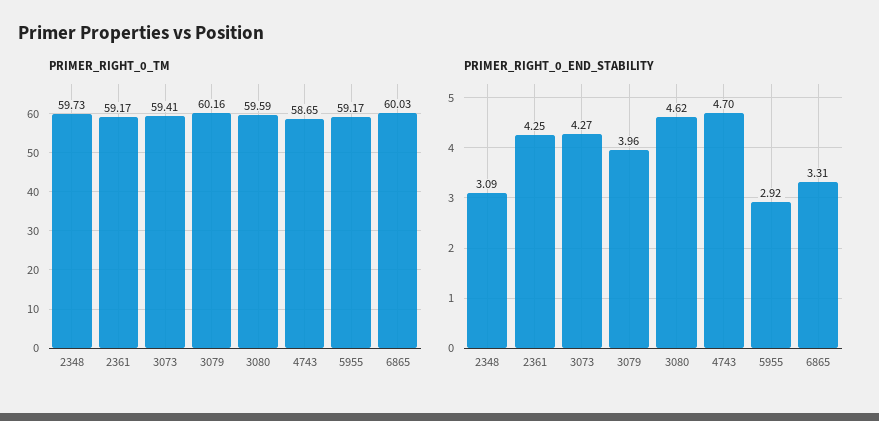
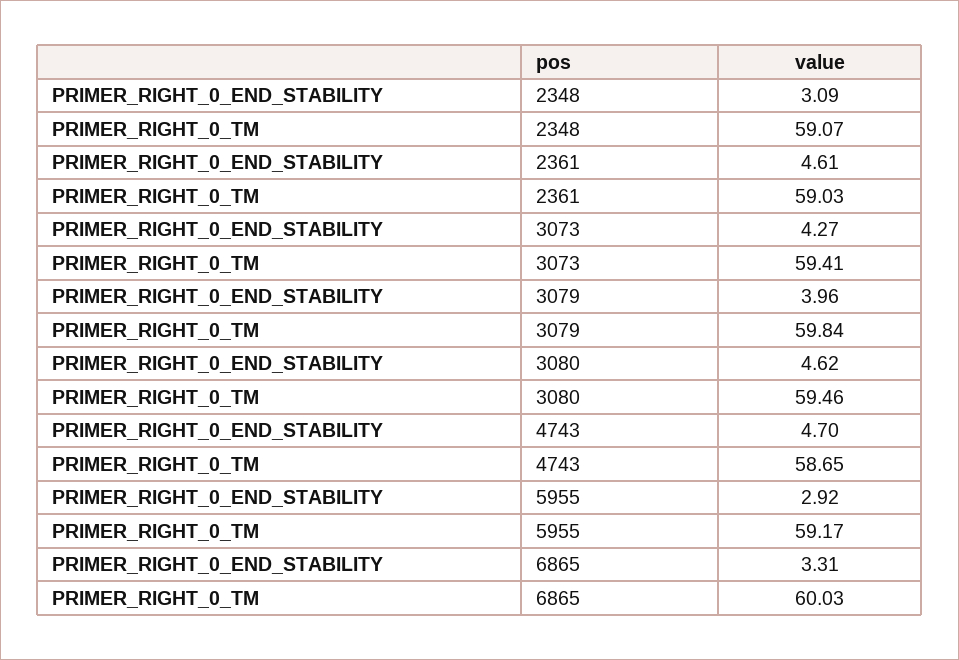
  {
    "PRIMER_RIGHT_0_TM": {
-     "2348": 59.73,
+     "2348": 59.07,
-     "2361": 59.17,
+     "2361": 59.03,
      "3073": 59.41,
-     "3079": 60.16,
+     "3079": 59.84,
-     "3080": 59.59,
+     "3080": 59.46,
      "4743": 58.65,
      "5955": 59.17,
      "6865": 60.03
    },
    "PRIMER_RIGHT_0_END_STABILITY": {
      "2348": 3.09,
-     "2361": 4.25,
+     "2361": 4.61,
      "3073": 4.27,
      "3079": 3.96,
      "3080": 4.62,
      "4743": 4.7,
      "5955": 2.92,
      "6865": 3.31
    }
  }

